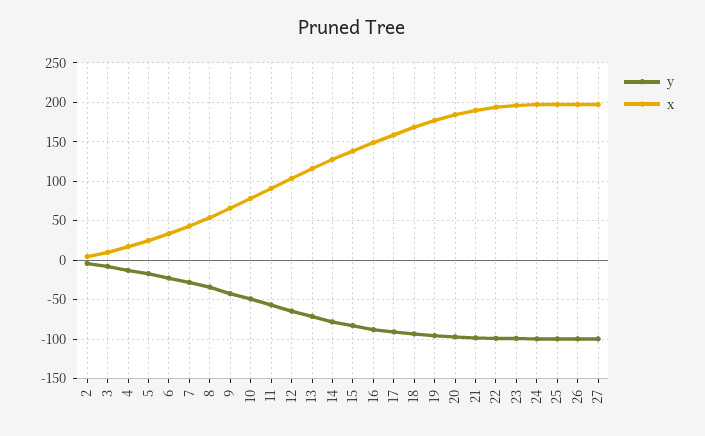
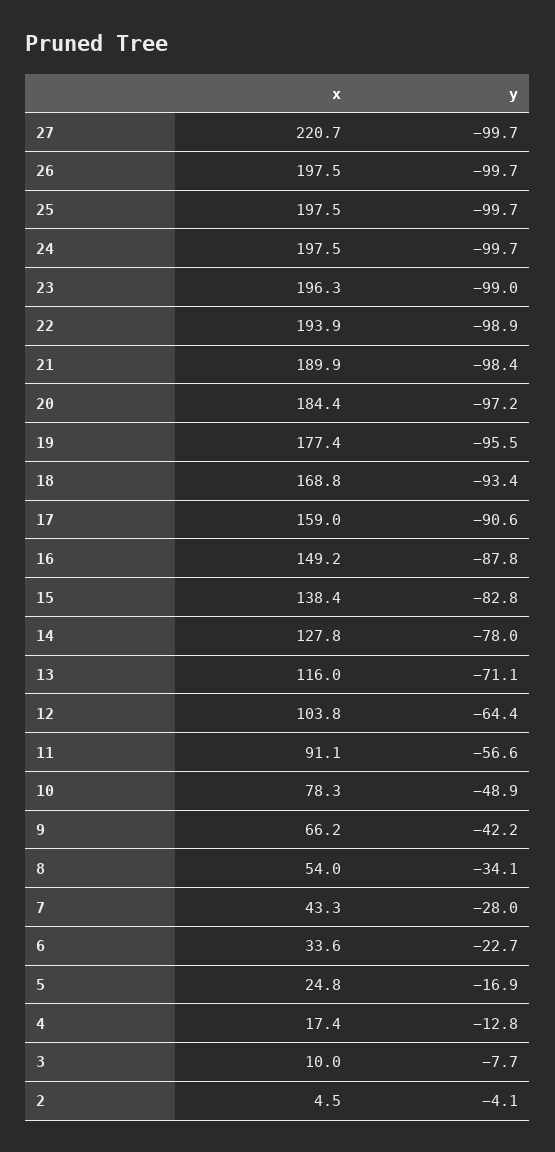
  {
    "y": {
      "2": -4.1,
      "3": -7.7,
      "4": -12.8,
      "5": -16.9,
      "6": -22.7,
      "7": -28,
      "8": -34.1,
      "9": -42.2,
      "10": -48.9,
      "11": -56.6,
      "12": -64.4,
      "13": -71.1,
      "14": -78,
      "15": -82.8,
      "16": -87.8,
      "17": -90.6,
      "18": -93.4,
      "19": -95.5,
      "20": -97.2,
      "21": -98.4,
      "22": -98.9,
      "23": -99,
      "24": -99.7,
      "25": -99.7,
      "26": -99.7,
      "27": -99.7
    },
    "x": {
      "2": 4.5,
      "3": 10,
      "4": 17.4,
      "5": 24.8,
      "6": 33.6,
      "7": 43.3,
      "8": 54,
      "9": 66.2,
      "10": 78.3,
      "11": 91.1,
      "12": 103.8,
      "13": 116,
      "14": 127.8,
      "15": 138.4,
      "16": 149.2,
      "17": 159,
      "18": 168.8,
      "19": 177.4,
      "20": 184.4,
      "21": 189.9,
      "22": 193.9,
      "23": 196.3,
      "24": 197.5,
      "25": 197.5,
      "26": 197.5,
-     "27": 200
+     "27": 220.7
    }
  }

